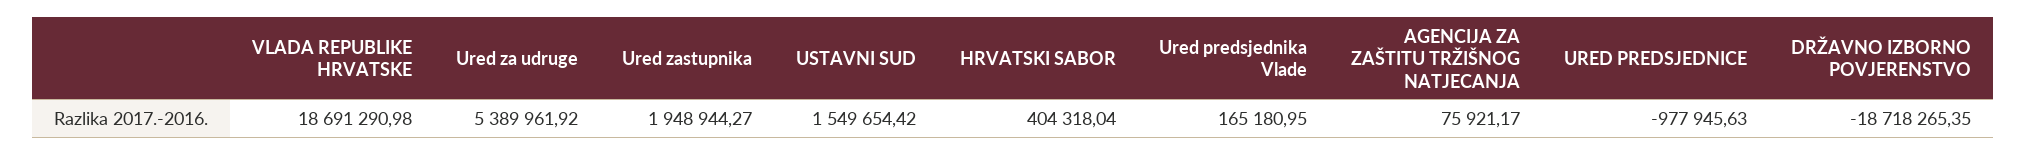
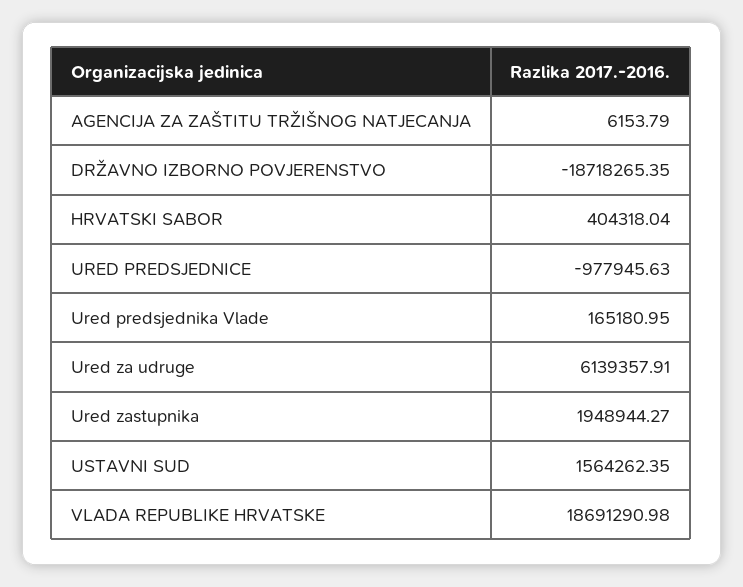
  {
    "VLADA REPUBLIKE HRVATSKE": 18691290.98,
-   "Ured za udruge": 5389961.92,
+   "Ured za udruge": 6139357.91,
    "Ured zastupnika": 1948944.27,
-   "USTAVNI SUD": 1549654.42,
+   "USTAVNI SUD": 1564262.35,
    "HRVATSKI SABOR": 404318.04,
    "Ured predsjednika Vlade": 165180.95,
-   "AGENCIJA ZA ZAŠTITU TRŽIŠNOG NATJECANJA": 75921.17,
+   "AGENCIJA ZA ZAŠTITU TRŽIŠNOG NATJECANJA": 6153.79,
    "URED PREDSJEDNICE": -977945.63,
    "DRŽAVNO IZBORNO POVJERENSTVO": -18718265.35
  }

